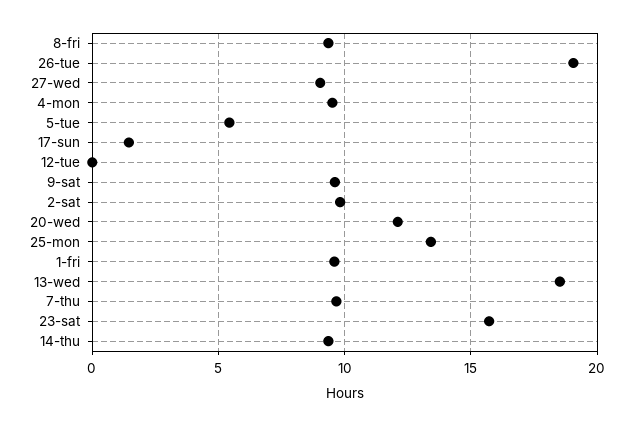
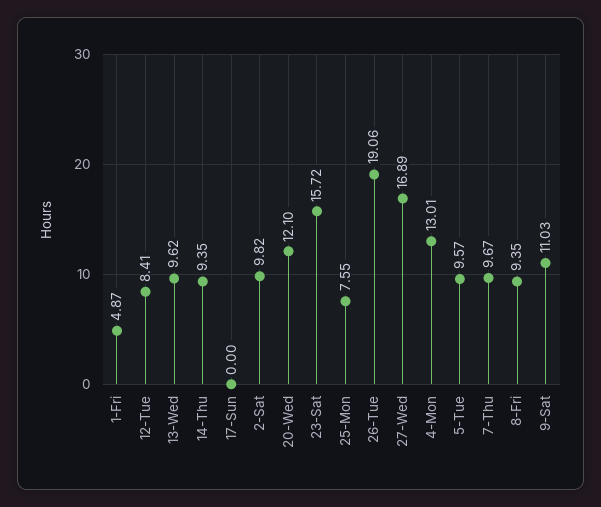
  {
    "8-fri": 9.35,
    "26-tue": 19.06,
-   "27-wed": 9,
+   "27-wed": 16.89,
-   "4-mon": 9.5,
+   "4-mon": 13.01,
-   "5-tue": 5.5,
+   "5-tue": 9.57,
-   "17-sun": 1.5,
+   "17-sun": 0,
-   "12-tue": 0,
+   "12-tue": 8.41,
-   "9-sat": 9.5,
+   "9-sat": 11.03,
    "2-sat": 9.82,
    "20-wed": 12.1,
-   "25-mon": 13.5,
+   "25-mon": 7.55,
-   "1-fri": 9.5,
+   "1-fri": 4.87,
-   "13-wed": 18.5,
+   "13-wed": 9.62,
    "7-thu": 9.67,
    "23-sat": 15.72,
    "14-thu": 9.35
  }

